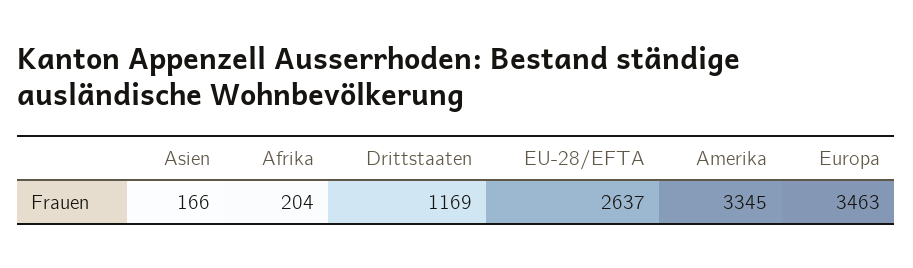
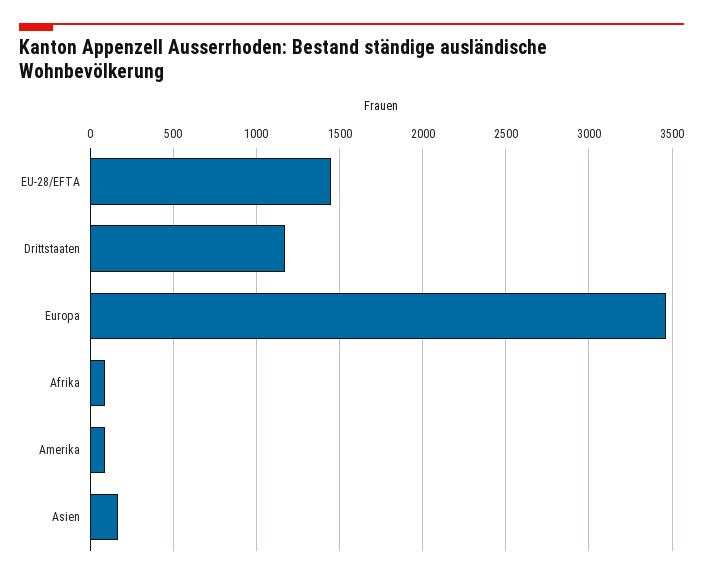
  {
    "Asien": 166,
-   "Afrika": 204,
+   "Afrika": 100,
    "Drittstaaten": 1169,
-   "EU-28/EFTA": 2637,
+   "EU-28/EFTA": 1450,
-   "Amerika": 3345,
+   "Amerika": 100,
    "Europa": 3463
  }

